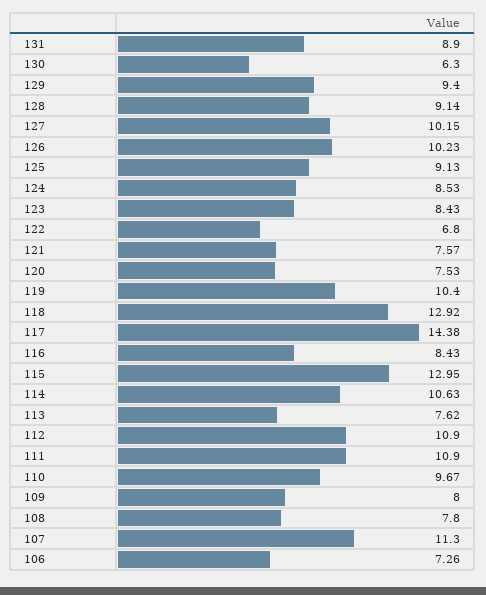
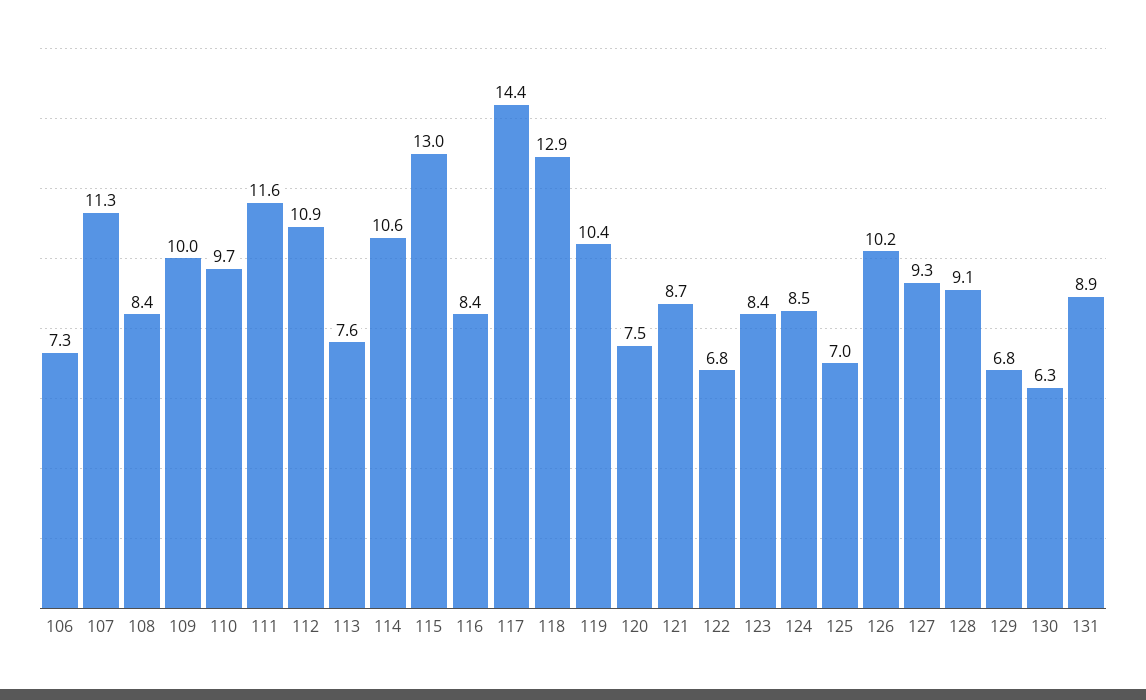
  {
    "131": 8.9,
    "130": 6.3,
-   "129": 9.4,
+   "129": 6.8,
    "128": 9.14,
-   "127": 10.15,
+   "127": 9.3,
    "126": 10.23,
-   "125": 9.13,
+   "125": 7,
    "124": 8.53,
    "123": 8.43,
    "122": 6.8,
-   "121": 7.57,
+   "121": 8.7,
    "120": 7.53,
    "119": 10.4,
    "118": 12.92,
    "117": 14.38,
    "116": 8.43,
    "115": 12.95,
    "114": 10.63,
    "113": 7.62,
    "112": 10.9,
-   "111": 10.9,
+   "111": 11.6,
    "110": 9.67,
-   "109": 8,
+   "109": 10,
-   "108": 7.8,
+   "108": 8.4,
    "107": 11.3,
    "106": 7.26
  }

